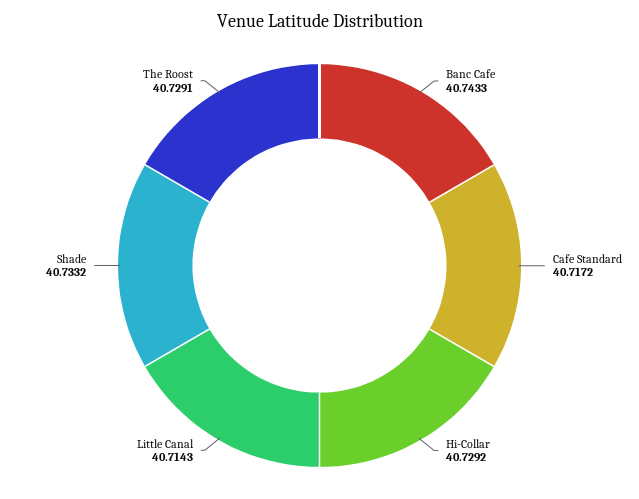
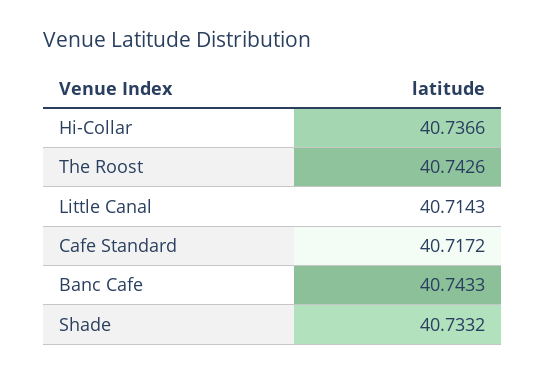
  {
    "Banc Cafe": 40.7433,
    "Cafe Standard": 40.7172,
-   "Hi-Collar": 40.7292,
+   "Hi-Collar": 40.7366,
    "Little Canal": 40.7143,
    "Shade": 40.7332,
-   "The Roost": 40.7291
+   "The Roost": 40.7426
  }

